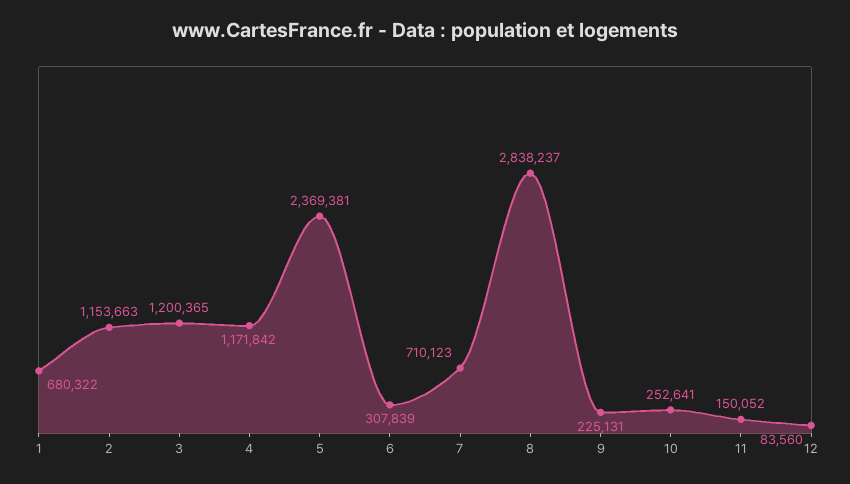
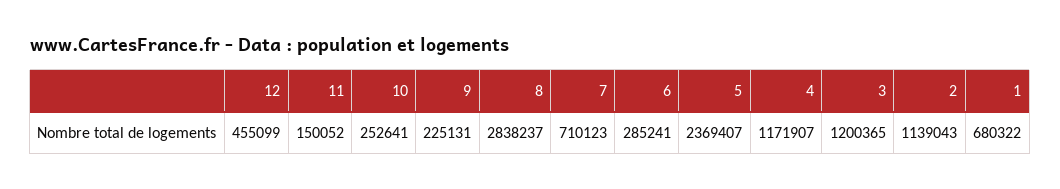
  {
    "1": 680322,
-   "2": 1153663,
+   "2": 1139043,
    "3": 1200365,
-   "4": 1171842,
+   "4": 1171907,
-   "5": 2369381,
+   "5": 2369407,
-   "6": 307839,
+   "6": 285241,
    "7": 710123,
    "8": 2838237,
    "9": 225131,
    "10": 252641,
    "11": 150052,
-   "12": 83560
+   "12": 455099
  }

